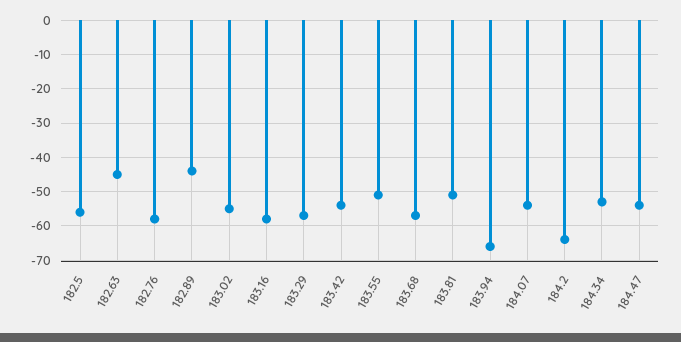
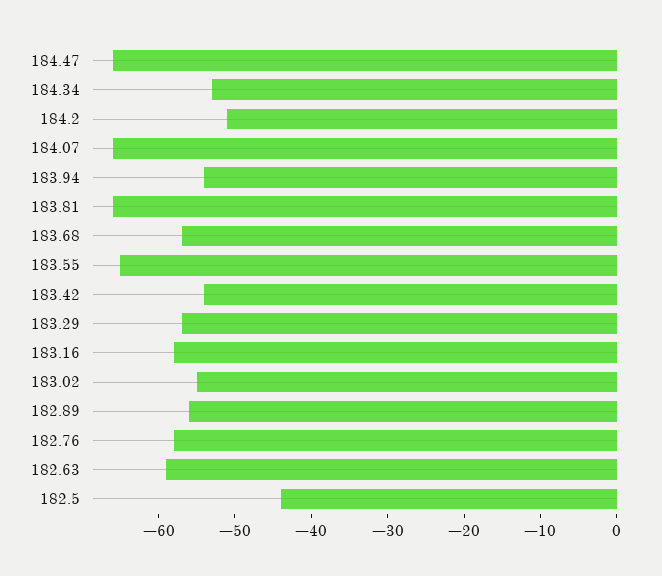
  {
-   "182.5": -55,
+   "182.5": -45,
-   "182.63": -45,
+   "182.63": -60,
    "182.76": -60,
-   "182.89": -45,
+   "182.89": -55,
    "183.02": -55,
    "183.16": -60,
    "183.29": -55,
    "183.42": -55,
-   "183.55": -50,
+   "183.55": -65,
    "183.68": -55,
-   "183.81": -50,
+   "183.81": -65,
-   "183.94": -65,
+   "183.94": -55,
-   "184.07": -55,
+   "184.07": -65,
-   "184.2": -65,
+   "184.2": -50,
    "184.34": -55,
-   "184.47": -55
+   "184.47": -65
  }

